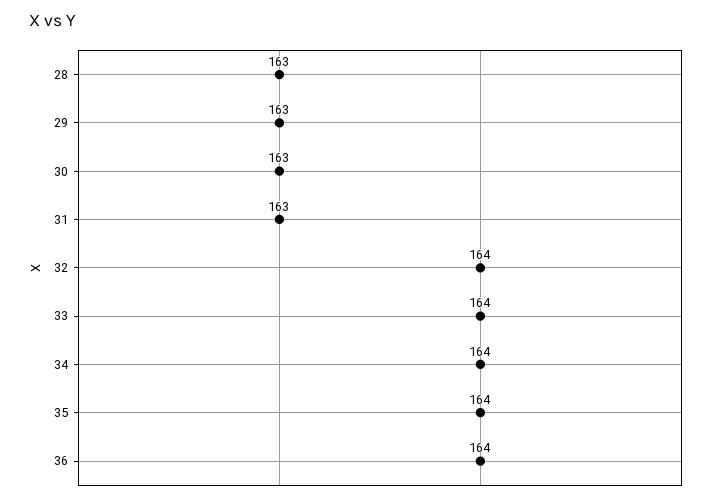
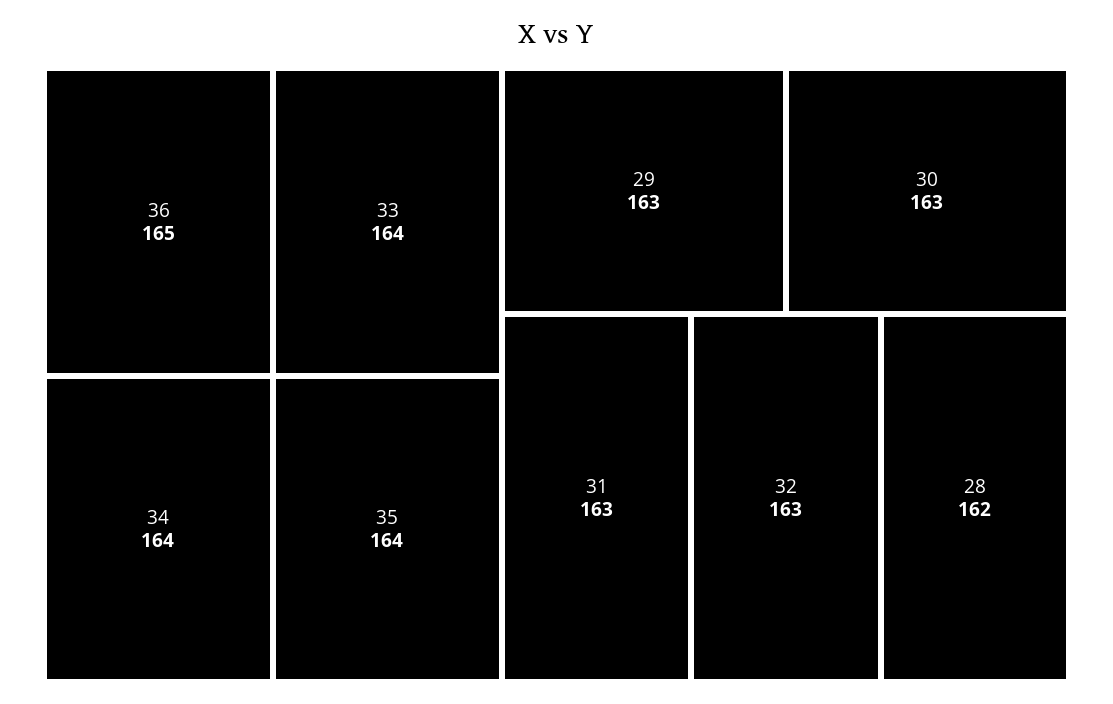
  {
-   "28": 163,
+   "28": 162,
    "29": 163,
    "30": 163,
    "31": 163,
-   "32": 164,
+   "32": 163,
    "33": 164,
    "34": 164,
    "35": 164,
-   "36": 164
+   "36": 165
  }

